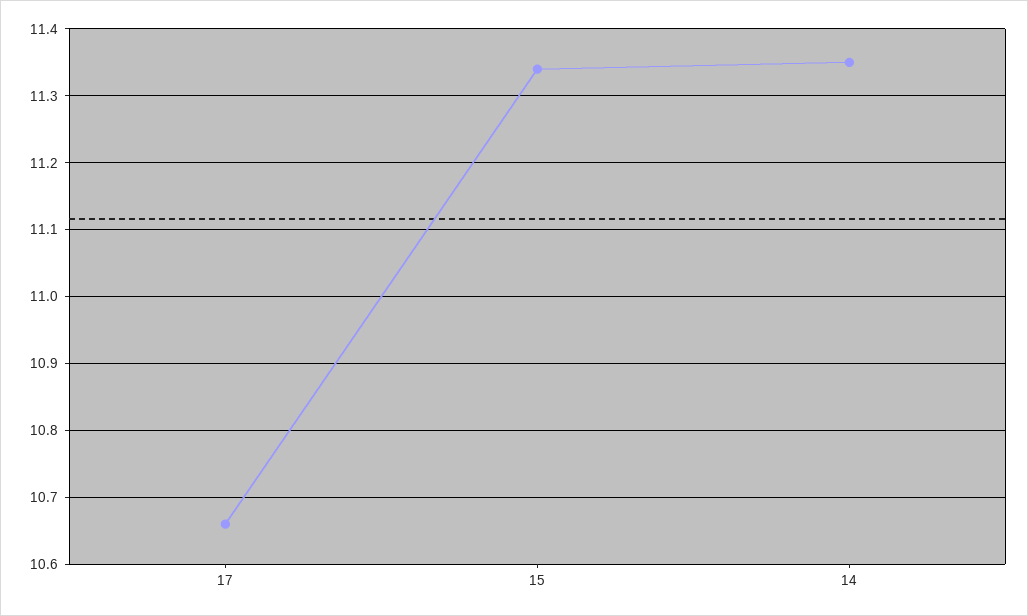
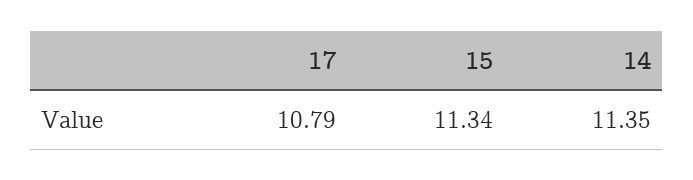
  {
-   "17": 10.66,
+   "17": 10.79,
    "15": 11.34,
    "14": 11.35
  }

